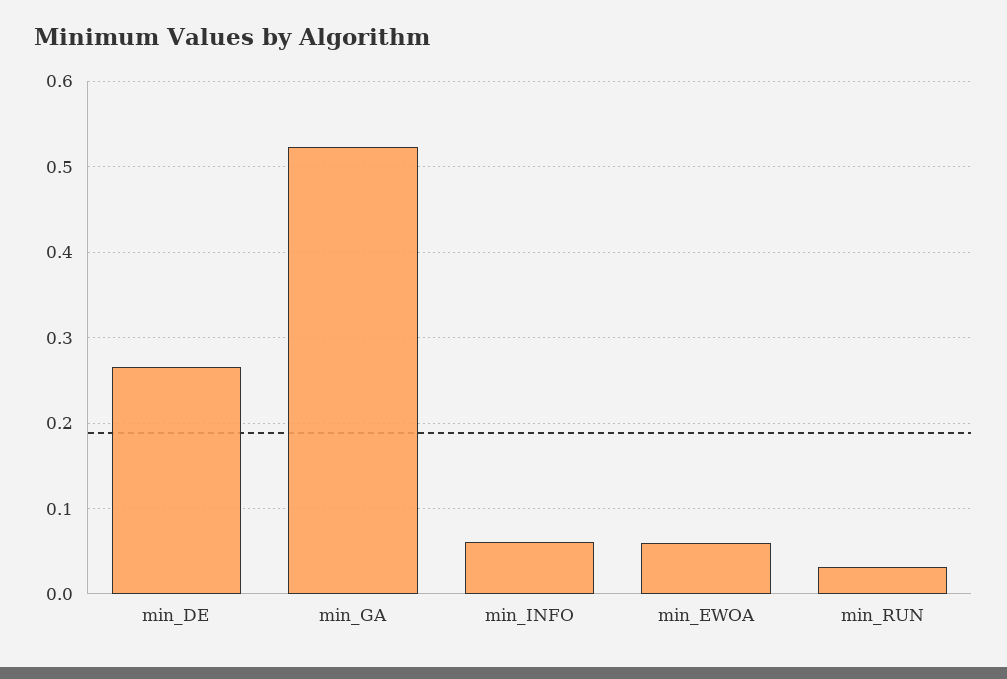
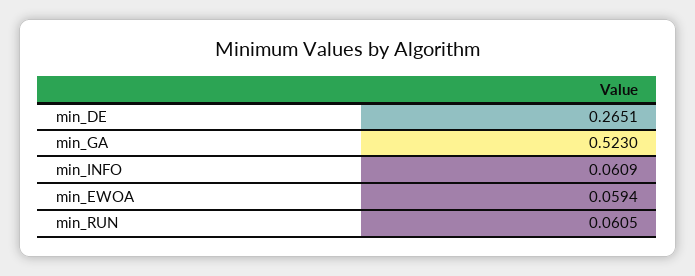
  {
    "min_DE": 0.2651,
    "min_GA": 0.523,
    "min_INFO": 0.0609,
    "min_EWOA": 0.0594,
-   "min_RUN": 0.03
+   "min_RUN": 0.0605
  }

